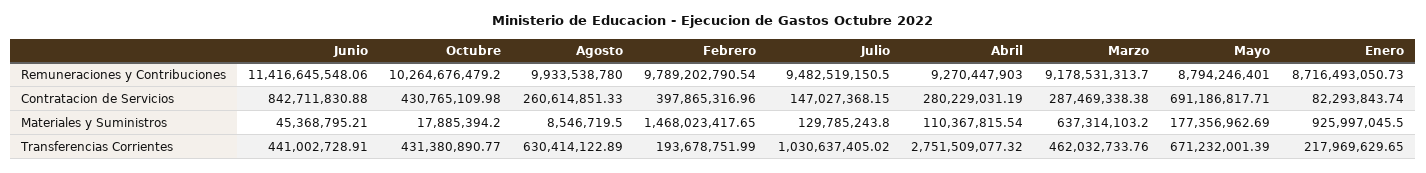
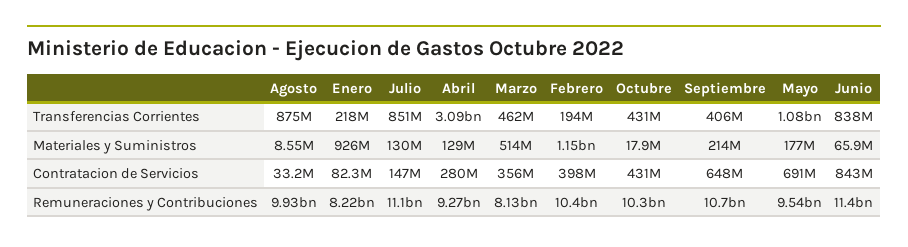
  {
    "Junio": {
      "Remuneraciones y Contribuciones": 11416645548.06,
      "Contratacion de Servicios": 842711830.88,
-     "Materiales y Suministros": 45368795.21,
+     "Materiales y Suministros": 65900000,
-     "Transferencias Corrientes": 441002728.91
+     "Transferencias Corrientes": 838000000
    },
    "Octubre": {
      "Remuneraciones y Contribuciones": 10264676479.2,
      "Contratacion de Servicios": 430765109.98,
      "Materiales y Suministros": 17885394.2,
      "Transferencias Corrientes": 431380890.77
    },
    "Agosto": {
      "Remuneraciones y Contribuciones": 9933538780,
-     "Contratacion de Servicios": 260614851.33,
+     "Contratacion de Servicios": 33200000,
      "Materiales y Suministros": 8546719.5,
-     "Transferencias Corrientes": 630414122.89
+     "Transferencias Corrientes": 875000000
    },
    "Febrero": {
-     "Remuneraciones y Contribuciones": 9789202790.54,
+     "Remuneraciones y Contribuciones": 10400000000,
      "Contratacion de Servicios": 397865316.96,
-     "Materiales y Suministros": 1468023417.65,
+     "Materiales y Suministros": 1150000000,
      "Transferencias Corrientes": 193678751.99
    },
    "Julio": {
-     "Remuneraciones y Contribuciones": 9482519150.5,
+     "Remuneraciones y Contribuciones": 11100000000,
      "Contratacion de Servicios": 147027368.15,
      "Materiales y Suministros": 129785243.8,
-     "Transferencias Corrientes": 1030637405.02
+     "Transferencias Corrientes": 851000000
    },
    "Abril": {
      "Remuneraciones y Contribuciones": 9270447903,
      "Contratacion de Servicios": 280229031.19,
-     "Materiales y Suministros": 110367815.54,
+     "Materiales y Suministros": 129000000,
-     "Transferencias Corrientes": 2751509077.32
+     "Transferencias Corrientes": 3090000000
    },
    "Marzo": {
-     "Remuneraciones y Contribuciones": 9178531313.7,
+     "Remuneraciones y Contribuciones": 8130000000,
-     "Contratacion de Servicios": 287469338.38,
+     "Contratacion de Servicios": 356000000,
-     "Materiales y Suministros": 637314103.2,
+     "Materiales y Suministros": 514000000,
      "Transferencias Corrientes": 462032733.76
    },
    "Mayo": {
-     "Remuneraciones y Contribuciones": 8794246401,
+     "Remuneraciones y Contribuciones": 9540000000,
      "Contratacion de Servicios": 691186817.71,
      "Materiales y Suministros": 177356962.69,
-     "Transferencias Corrientes": 671232001.39
+     "Transferencias Corrientes": 1080000000
    },
    "Enero": {
-     "Remuneraciones y Contribuciones": 8716493050.73,
+     "Remuneraciones y Contribuciones": 8220000000,
      "Contratacion de Servicios": 82293843.74,
      "Materiales y Suministros": 925997045.5,
      "Transferencias Corrientes": 217969629.65
-   }
+   },
+   "Septiembre": {
+     "Transferencias Corrientes": 406000000,
+     "Materiales y Suministros": 214000000,
+     "Contratacion de Servicios": 648000000,
+     "Remuneraciones y Contribuciones": 10700000000
+   }
  }

